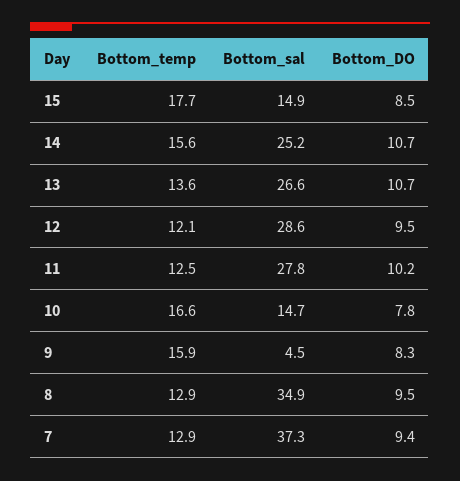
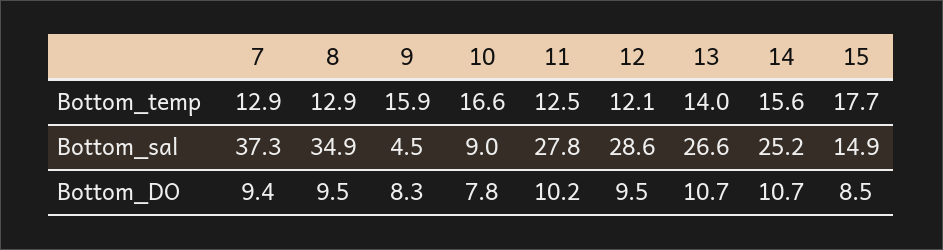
  {
    "Bottom_temp": {
      "15": 17.7,
      "14": 15.6,
-     "13": 13.6,
+     "13": 14,
      "12": 12.1,
      "11": 12.5,
      "10": 16.6,
      "9": 15.9,
      "8": 12.9,
      "7": 12.9
    },
    "Bottom_sal": {
      "15": 14.9,
      "14": 25.2,
      "13": 26.6,
      "12": 28.6,
      "11": 27.8,
-     "10": 14.7,
+     "10": 9,
      "9": 4.5,
      "8": 34.9,
      "7": 37.3
    },
    "Bottom_DO": {
      "15": 8.5,
      "14": 10.7,
      "13": 10.7,
      "12": 9.5,
      "11": 10.2,
      "10": 7.8,
      "9": 8.3,
      "8": 9.5,
      "7": 9.4
    }
  }

